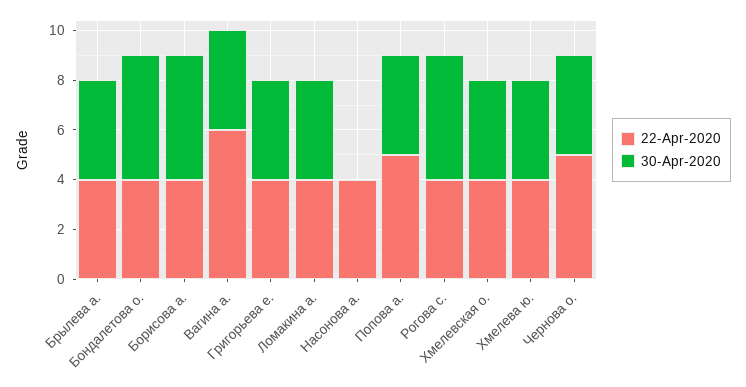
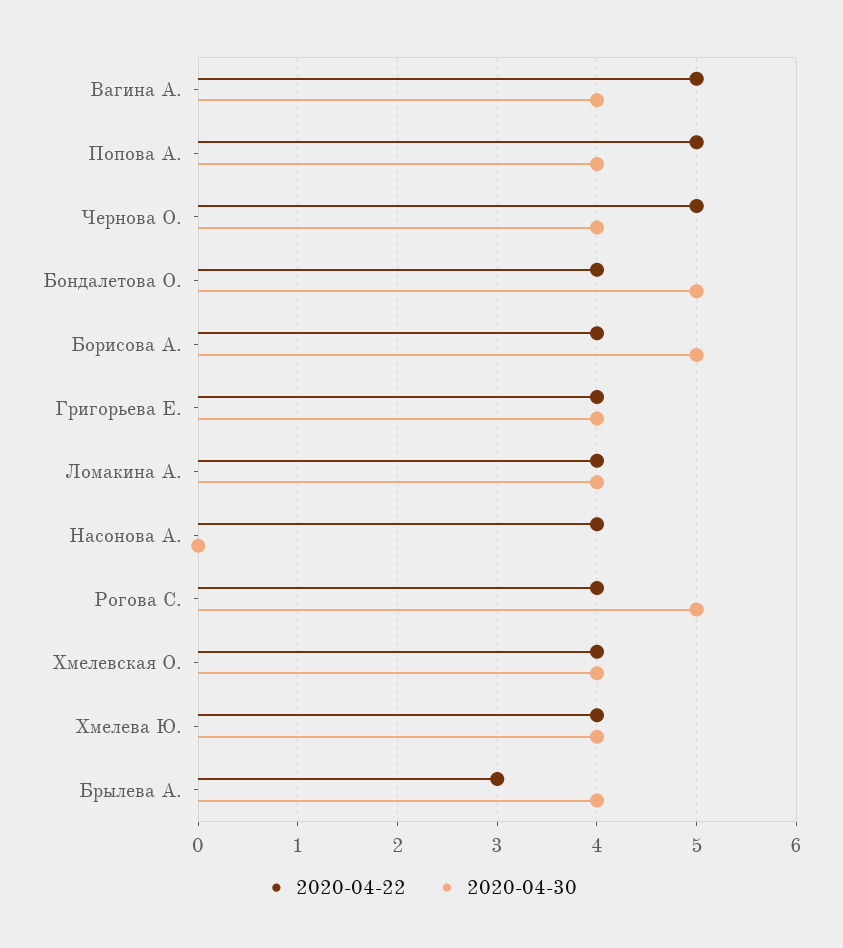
  {
    "22-Apr-2020": {
-     "Брылева а.": 4,
+     "Брылева а.": 3,
      "Бондалетова о.": 4,
      "Борисова а.": 4,
-     "Вагина а.": 6,
+     "Вагина а.": 5,
      "Григорьева е.": 4,
      "Ломакина а.": 4,
      "Насонова а.": 4,
      "Попова а.": 5,
      "Рогова с.": 4,
      "Хмелевская о.": 4,
      "Хмелева ю.": 4,
      "Чернова о.": 5
    },
    "30-Apr-2020": {
      "Брылева а.": 4,
      "Бондалетова о.": 5,
      "Борисова а.": 5,
      "Вагина а.": 4,
      "Григорьева е.": 4,
      "Ломакина а.": 4,
      "Насонова а.": 0,
      "Попова а.": 4,
      "Рогова с.": 5,
      "Хмелевская о.": 4,
      "Хмелева ю.": 4,
      "Чернова о.": 4
    }
  }

